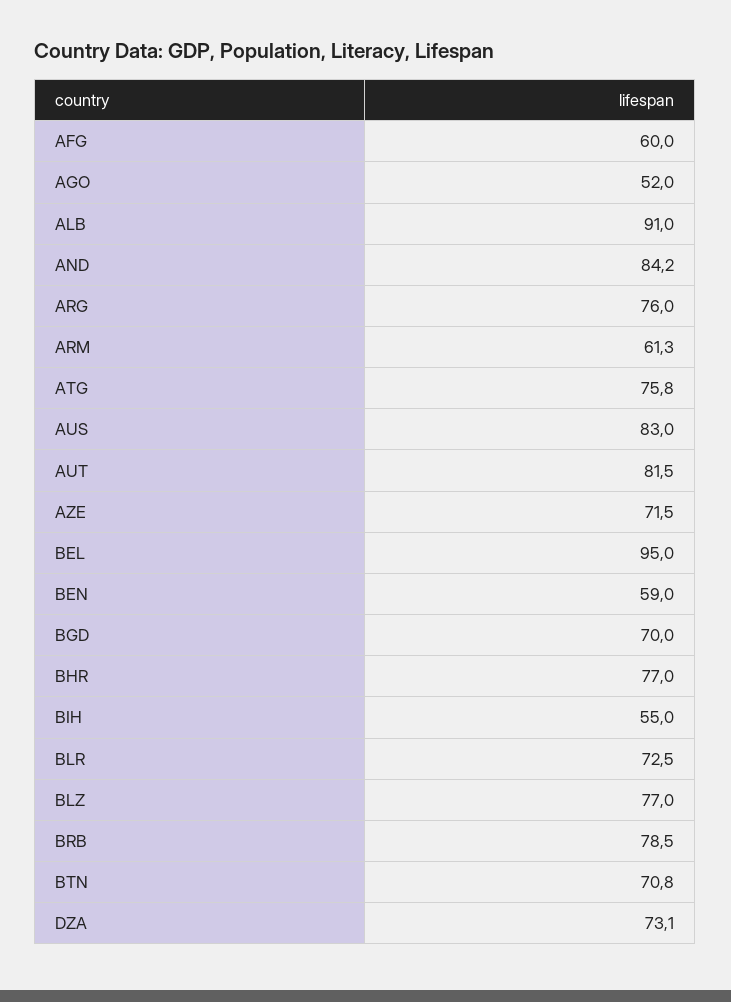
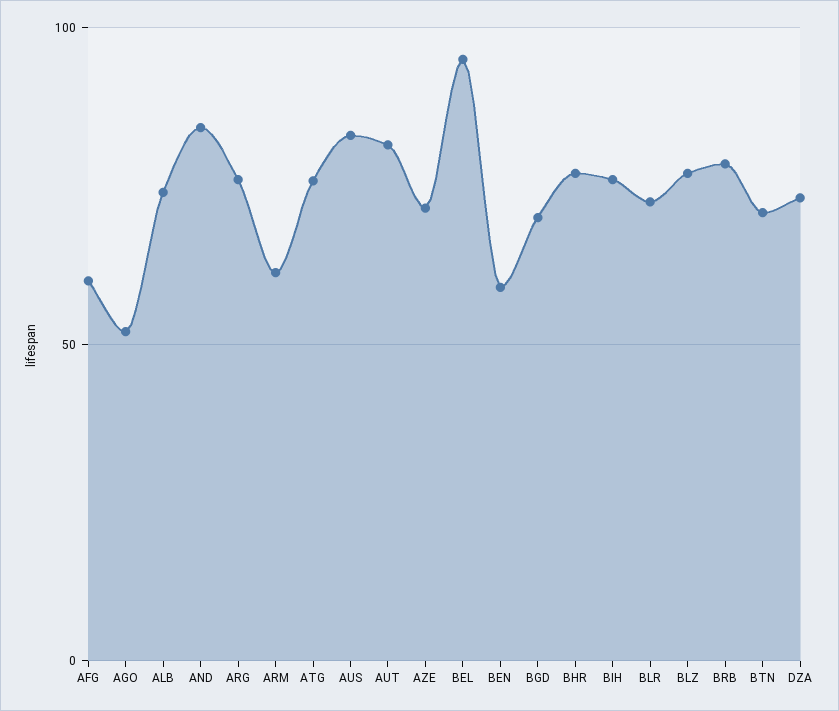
  {
    "AFG": 60,
    "AGO": 52,
-   "ALB": 91,
+   "ALB": 75,
    "AND": 84.2,
    "ARG": 76,
    "ARM": 61.3,
    "ATG": 75.8,
    "AUS": 83,
    "AUT": 81.5,
    "AZE": 71.5,
    "BEL": 95,
    "BEN": 59,
    "BGD": 70,
    "BHR": 77,
-   "BIH": 55,
+   "BIH": 75,
    "BLR": 72.5,
    "BLZ": 77,
    "BRB": 78.5,
    "BTN": 70.8,
    "DZA": 73.1
  }

